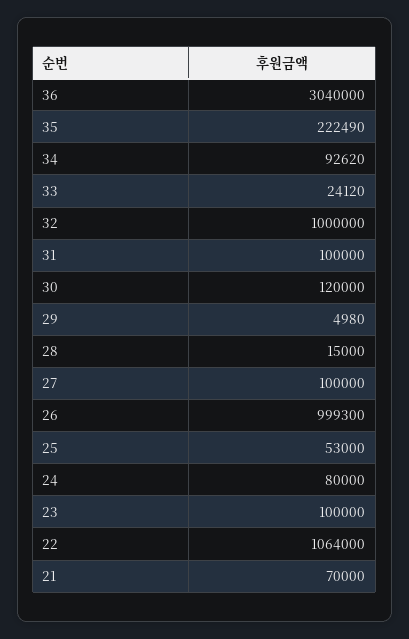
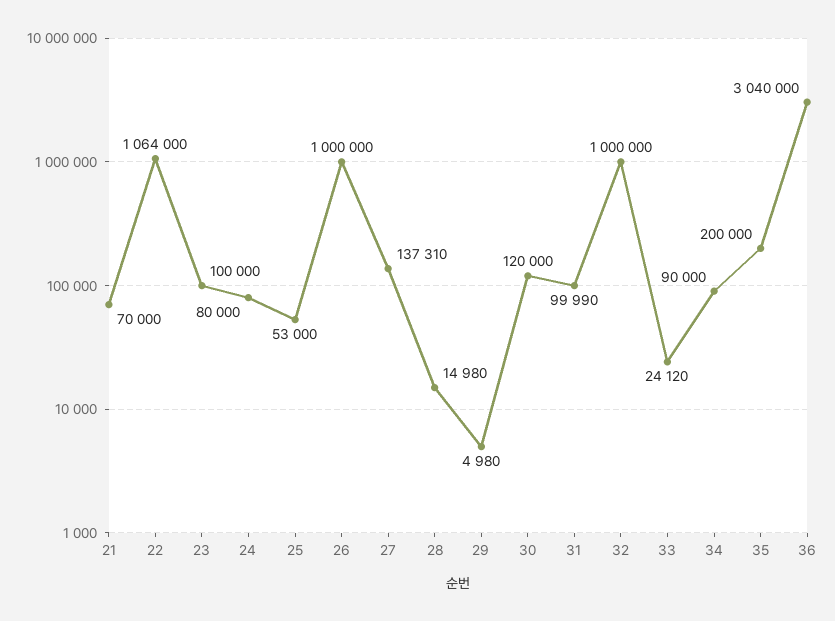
  {
    "36": 3040000,
-   "35": 222490,
+   "35": 200000,
-   "34": 92620,
+   "34": 90000,
    "33": 24120,
    "32": 1000000,
-   "31": 100000,
+   "31": 99990,
    "30": 120000,
    "29": 4980,
-   "28": 15000,
+   "28": 14980,
-   "27": 100000,
+   "27": 137310,
-   "26": 999300,
+   "26": 1000000,
    "25": 53000,
    "24": 80000,
    "23": 100000,
    "22": 1064000,
    "21": 70000
  }

